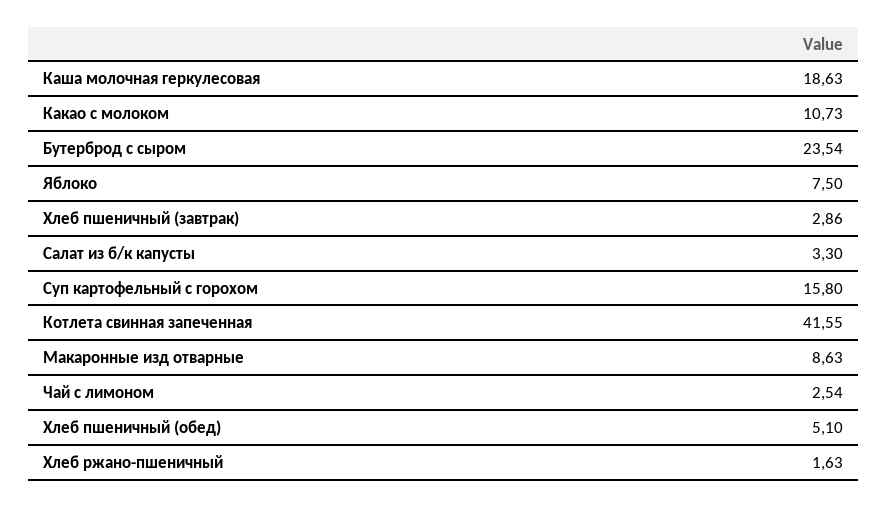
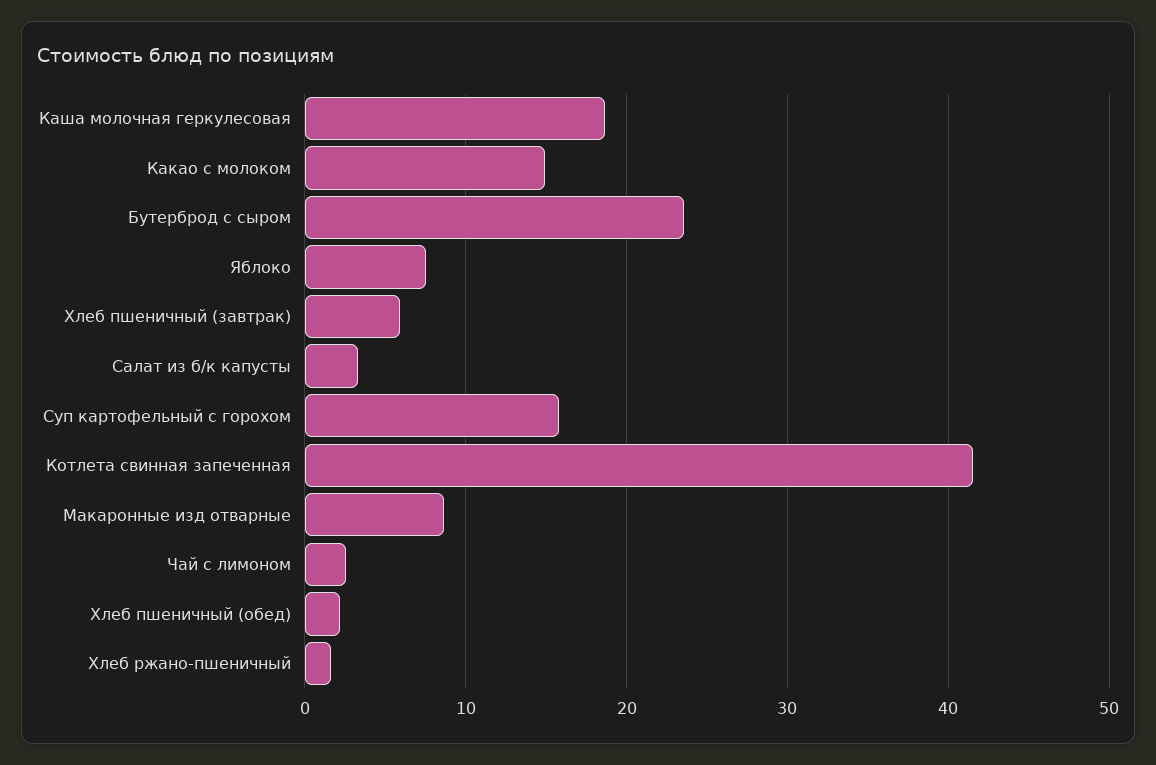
  {
    "Каша молочная геркулесовая": 18.63,
-   "Какао с молоком": 10.73,
+   "Какао с молоком": 15,
    "Бутерброд с сыром": 23.54,
    "Яблоко": 7.5,
-   "Хлеб пшеничный (завтрак)": 2.86,
+   "Хлеб пшеничный (завтрак)": 6,
    "Салат из б/к капусты": 3.3,
    "Суп картофельный с горохом": 15.8,
    "Котлета свинная запеченная": 41.55,
    "Макаронные изд отварные": 8.63,
    "Чай с лимоном": 2.54,
-   "Хлеб пшеничный (обед)": 5.1,
+   "Хлеб пшеничный (обед)": 2,
    "Хлеб ржано-пшеничный": 1.63
  }

